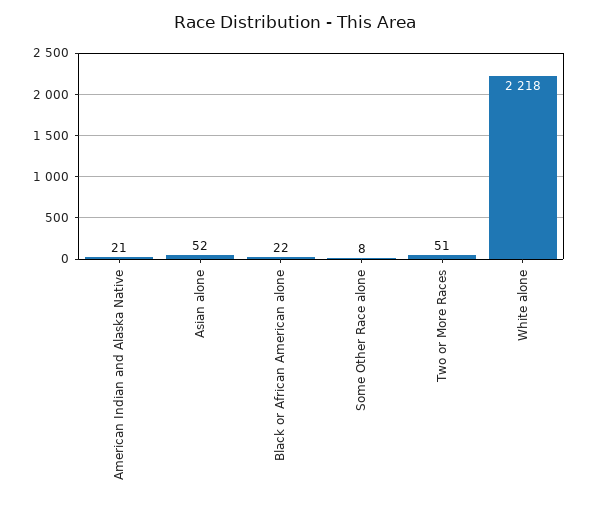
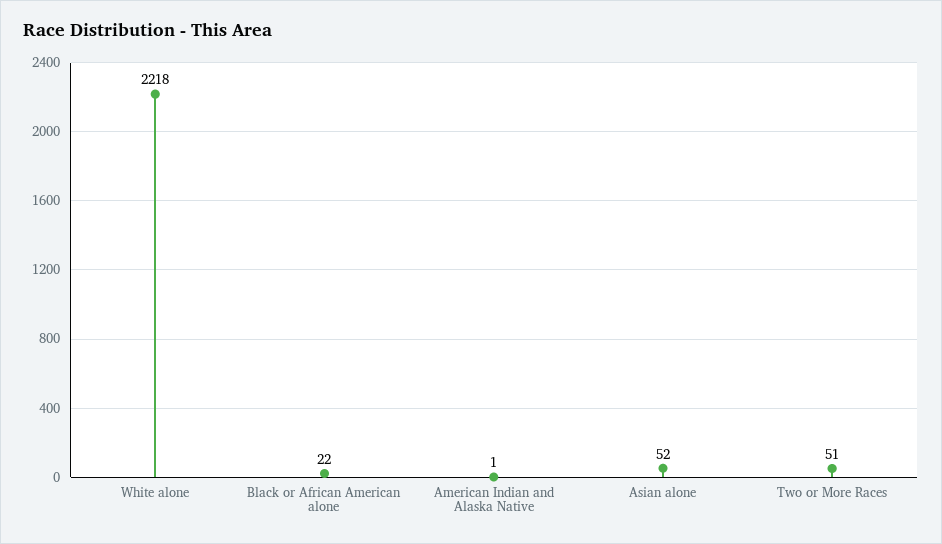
  {
-   "American Indian and Alaska Native": 21,
+   "American Indian and Alaska Native": 1,
    "Asian alone": 52,
    "Black or African American alone": 22,
-   "Some Other Race alone": 8,
    "Two or More Races": 51,
    "White alone": 2218
  }

